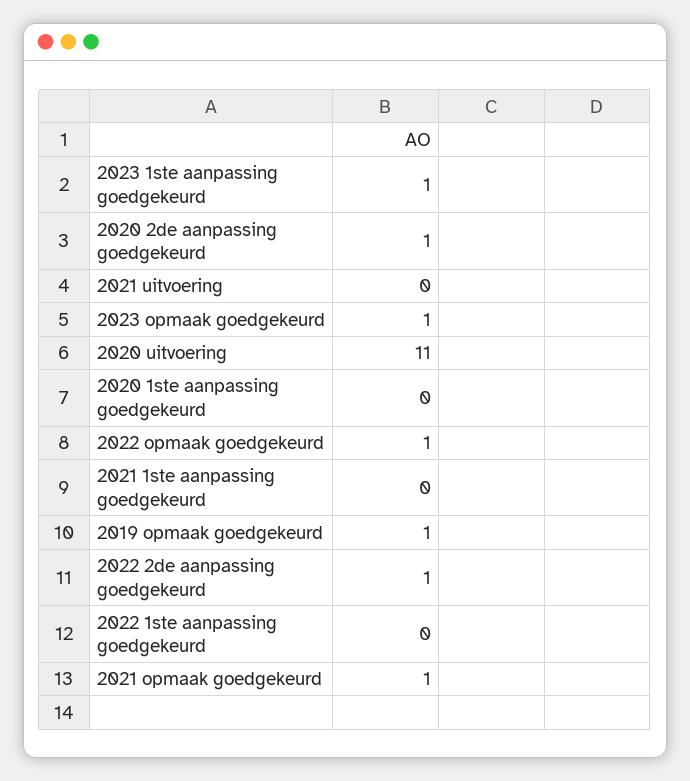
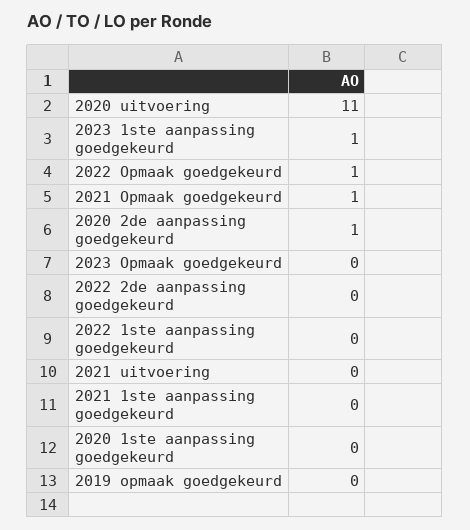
  {
    "2023 1ste aanpassing goedgekeurd": 1,
    "2020 2de aanpassing goedgekeurd": 1,
    "2021 uitvoering": 0,
-   "2023 opmaak goedgekeurd": 1,
+   "2023 opmaak goedgekeurd": 0,
    "2020 uitvoering": 11,
    "2020 1ste aanpassing goedgekeurd": 0,
    "2022 opmaak goedgekeurd": 1,
    "2021 1ste aanpassing goedgekeurd": 0,
-   "2019 opmaak goedgekeurd": 1,
+   "2019 opmaak goedgekeurd": 0,
-   "2022 2de aanpassing goedgekeurd": 1,
+   "2022 2de aanpassing goedgekeurd": 0,
    "2022 1ste aanpassing goedgekeurd": 0,
    "2021 opmaak goedgekeurd": 1
  }

